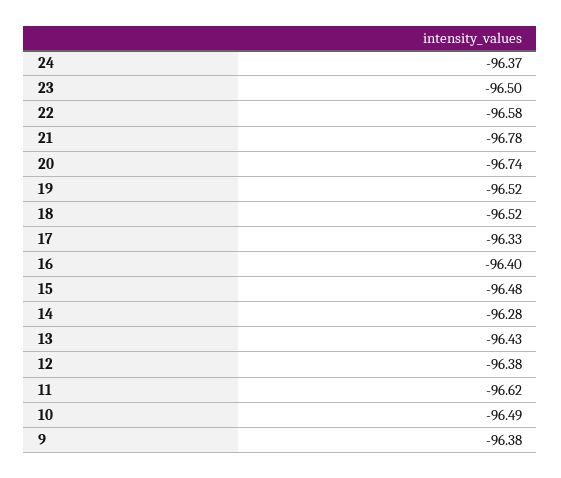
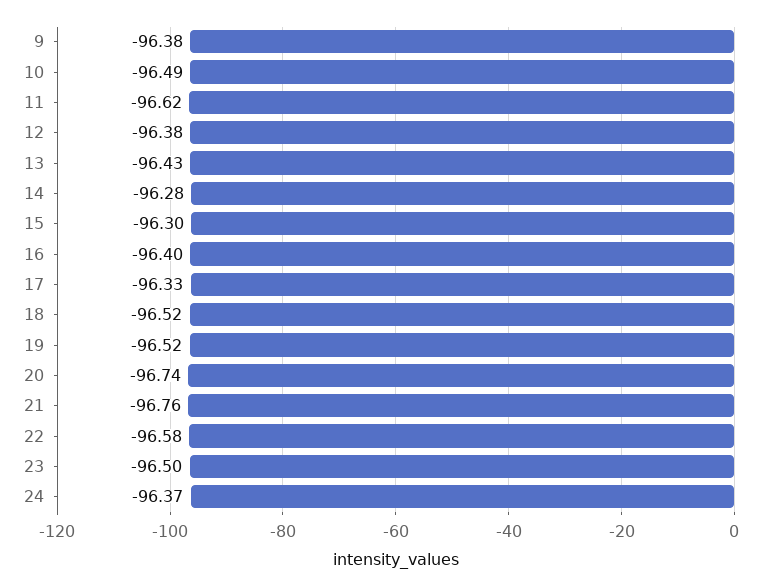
  {
    "24": -96.37,
    "23": -96.5,
    "22": -96.58,
-   "21": -96.78,
+   "21": -96.76,
    "20": -96.74,
    "19": -96.52,
    "18": -96.52,
    "17": -96.33,
    "16": -96.4,
-   "15": -96.48,
+   "15": -96.3,
    "14": -96.28,
    "13": -96.43,
    "12": -96.38,
    "11": -96.62,
    "10": -96.49,
    "9": -96.38
  }

